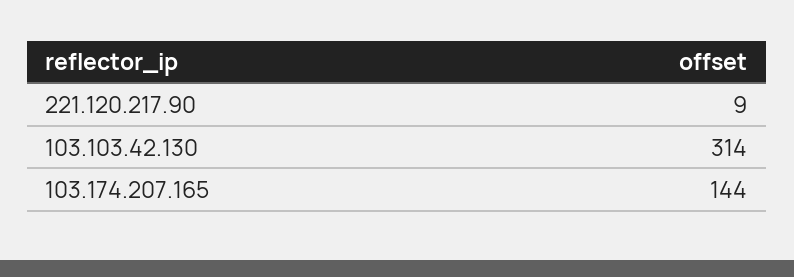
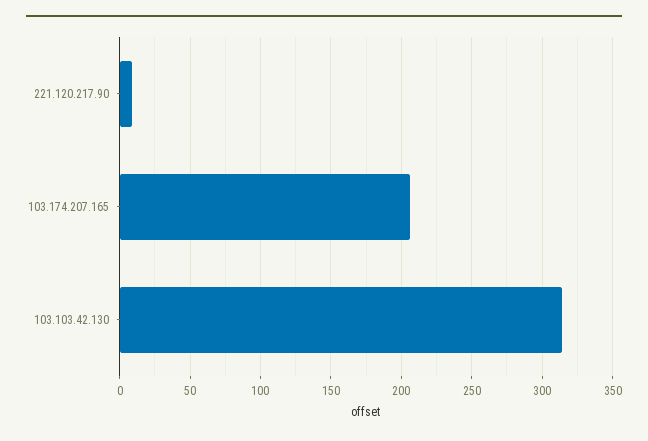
  {
    "221.120.217.90": 9,
    "103.103.42.130": 314,
-   "103.174.207.165": 144
+   "103.174.207.165": 205
  }

